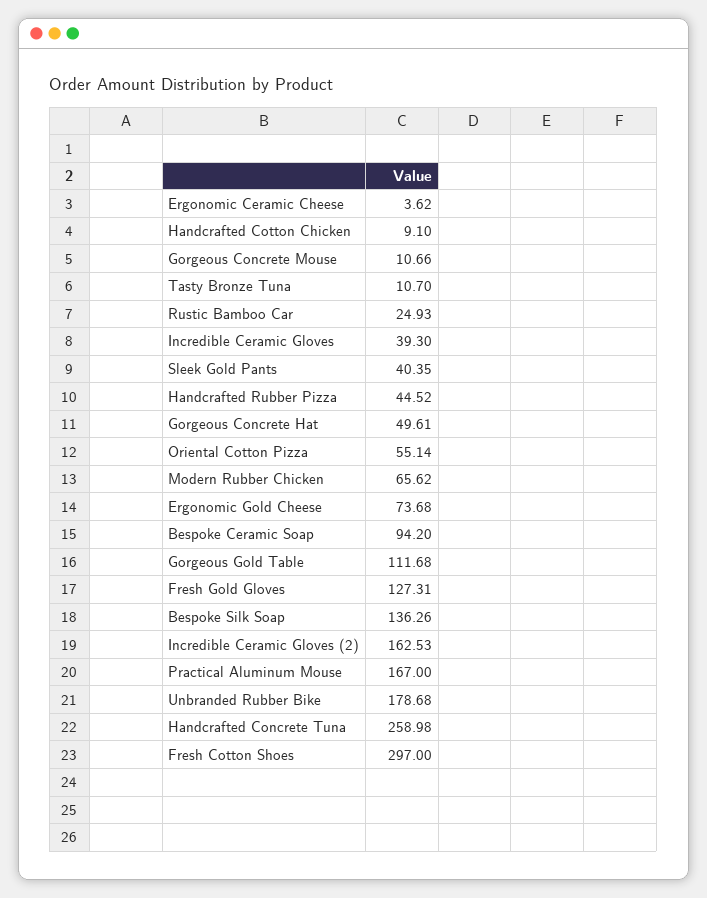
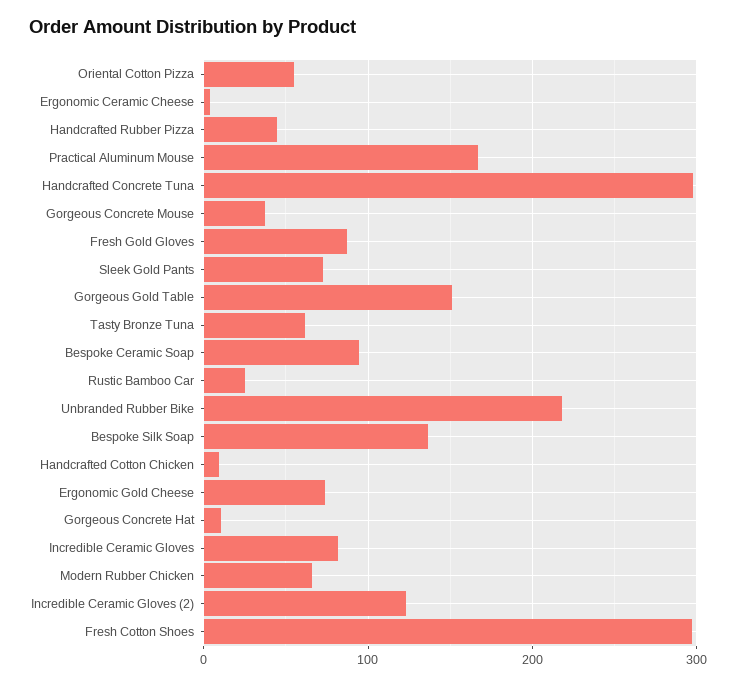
  {
    "Ergonomic Ceramic Cheese": 3.62,
    "Handcrafted Cotton Chicken": 9.1,
-   "Gorgeous Concrete Mouse": 10.66,
+   "Gorgeous Concrete Mouse": 40,
-   "Tasty Bronze Tuna": 10.7,
+   "Tasty Bronze Tuna": 60,
    "Rustic Bamboo Car": 24.93,
-   "Incredible Ceramic Gloves": 39.3,
+   "Incredible Ceramic Gloves": 80,
-   "Sleek Gold Pants": 40.35,
+   "Sleek Gold Pants": 70,
    "Handcrafted Rubber Pizza": 44.52,
-   "Gorgeous Concrete Hat": 49.61,
+   "Gorgeous Concrete Hat": 10,
    "Oriental Cotton Pizza": 55.14,
    "Modern Rubber Chicken": 65.62,
    "Ergonomic Gold Cheese": 73.68,
    "Bespoke Ceramic Soap": 94.2,
-   "Gorgeous Gold Table": 111.68,
+   "Gorgeous Gold Table": 150,
-   "Fresh Gold Gloves": 127.31,
+   "Fresh Gold Gloves": 90,
    "Bespoke Silk Soap": 136.26,
-   "Incredible Ceramic Gloves (2)": 162.53,
+   "Incredible Ceramic Gloves (2)": 120,
    "Practical Aluminum Mouse": 167,
-   "Unbranded Rubber Bike": 178.68,
+   "Unbranded Rubber Bike": 220,
-   "Handcrafted Concrete Tuna": 258.98,
+   "Handcrafted Concrete Tuna": 300,
    "Fresh Cotton Shoes": 297
  }

